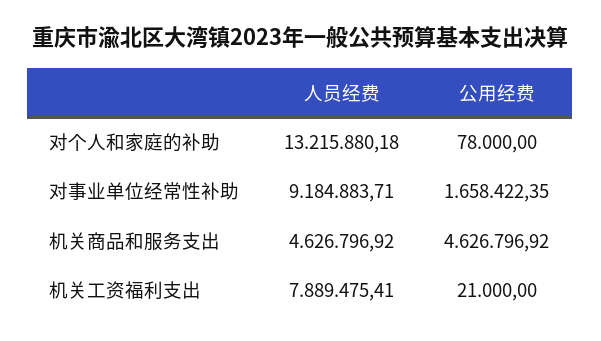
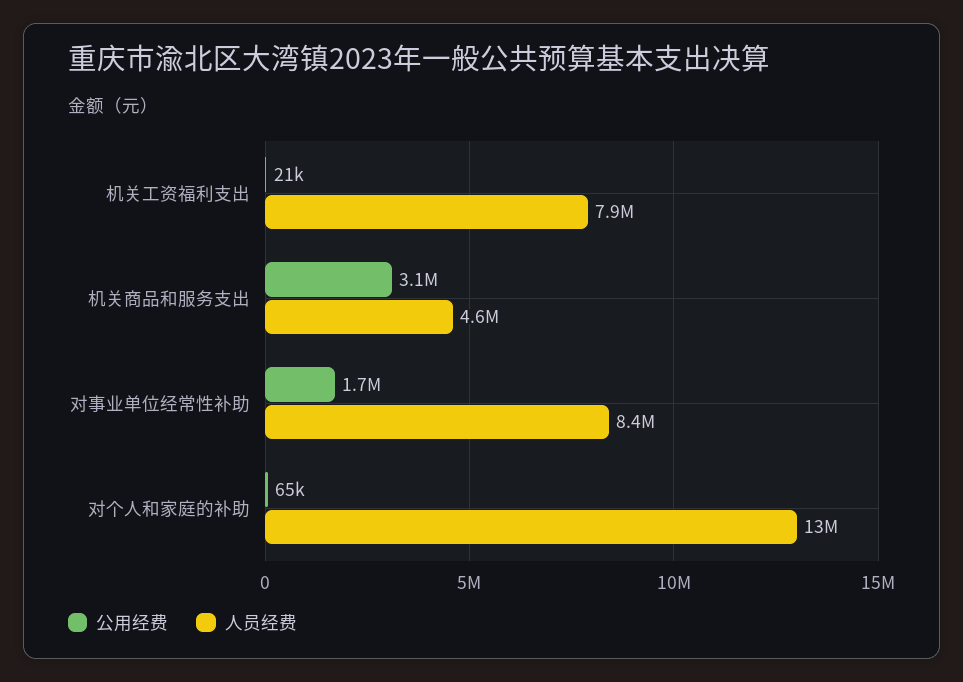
  {
    "人员经费": {
      "对个人和家庭的补助": 13215880.18,
-     "对事业单位经常性补助": 9184883.71,
+     "对事业单位经常性补助": 8400000,
      "机关商品和服务支出": 4626796.92,
      "机关工资福利支出": 7889475.41
    },
    "公用经费": {
-     "对个人和家庭的补助": 78000,
+     "对个人和家庭的补助": 65000,
      "对事业单位经常性补助": 1658422.35,
-     "机关商品和服务支出": 4626796.92,
+     "机关商品和服务支出": 3100000,
      "机关工资福利支出": 21000
    }
  }

